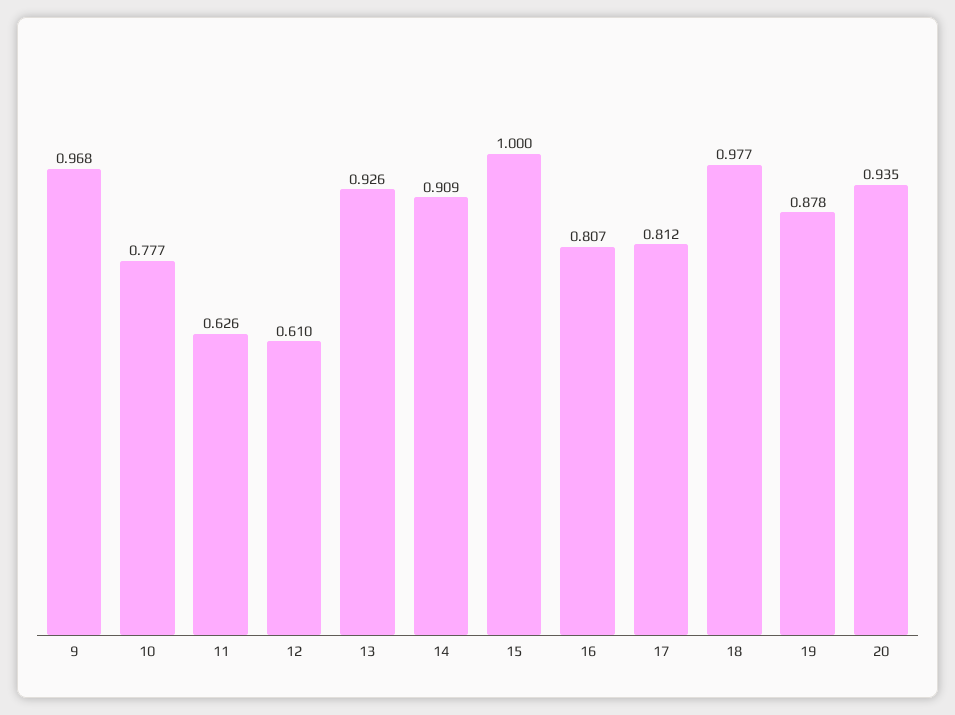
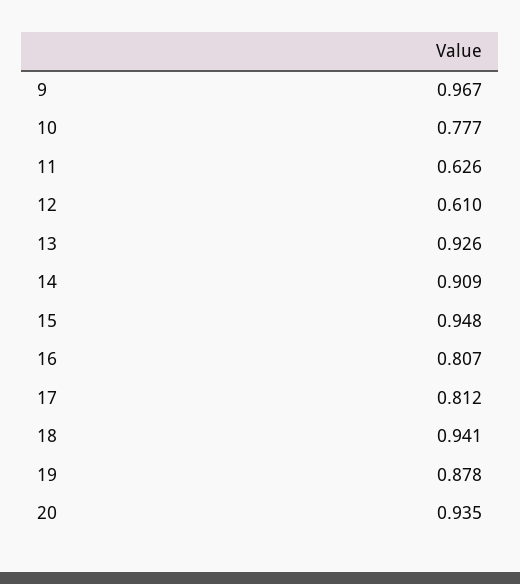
  {
-   "9": 0.968,
+   "9": 0.967,
    "10": 0.777,
    "11": 0.626,
    "12": 0.61,
    "13": 0.926,
    "14": 0.909,
-   "15": 1,
+   "15": 0.948,
    "16": 0.807,
    "17": 0.812,
-   "18": 0.977,
+   "18": 0.941,
    "19": 0.878,
    "20": 0.935
  }

